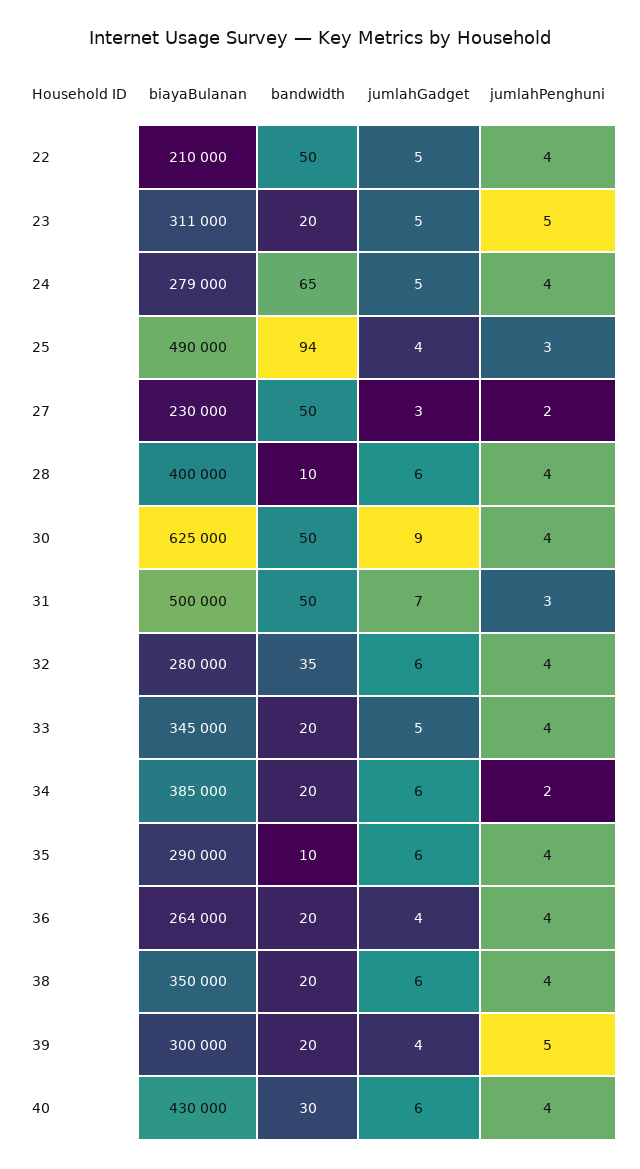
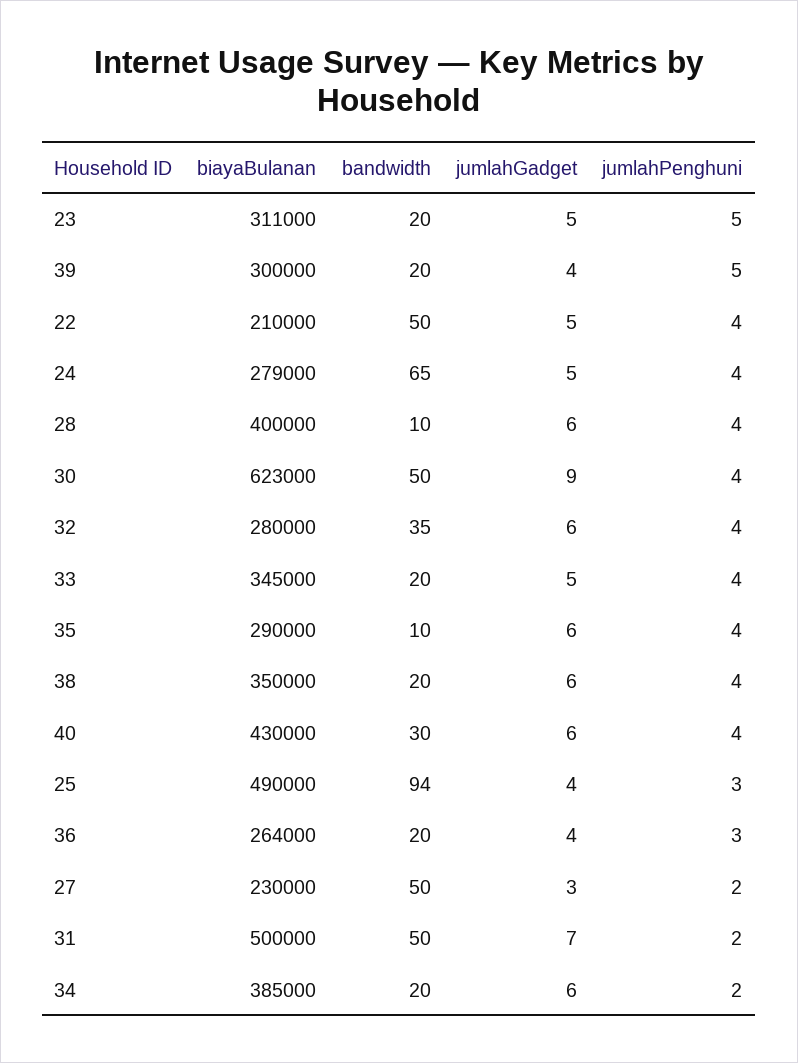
  {
    "biayaBulanan": {
      "22": 210000,
      "23": 311000,
      "24": 279000,
      "25": 490000,
      "27": 230000,
      "28": 400000,
-     "30": 625000,
+     "30": 623000,
      "31": 500000,
      "32": 280000,
      "33": 345000,
      "34": 385000,
      "35": 290000,
      "36": 264000,
      "38": 350000,
      "39": 300000,
      "40": 430000
    },
    "bandwidth": {
      "22": 50,
      "23": 20,
      "24": 65,
      "25": 94,
      "27": 50,
      "28": 10,
      "30": 50,
      "31": 50,
      "32": 35,
      "33": 20,
      "34": 20,
      "35": 10,
      "36": 20,
      "38": 20,
      "39": 20,
      "40": 30
    },
    "jumlahGadget": {
      "22": 5,
      "23": 5,
      "24": 5,
      "25": 4,
      "27": 3,
      "28": 6,
      "30": 9,
      "31": 7,
      "32": 6,
      "33": 5,
      "34": 6,
      "35": 6,
      "36": 4,
      "38": 6,
      "39": 4,
      "40": 6
    },
    "jumlahPenghuni": {
      "22": 4,
      "23": 5,
      "24": 4,
      "25": 3,
      "27": 2,
      "28": 4,
      "30": 4,
-     "31": 3,
+     "31": 2,
      "32": 4,
      "33": 4,
      "34": 2,
      "35": 4,
-     "36": 4,
+     "36": 3,
      "38": 4,
      "39": 5,
      "40": 4
    }
  }

